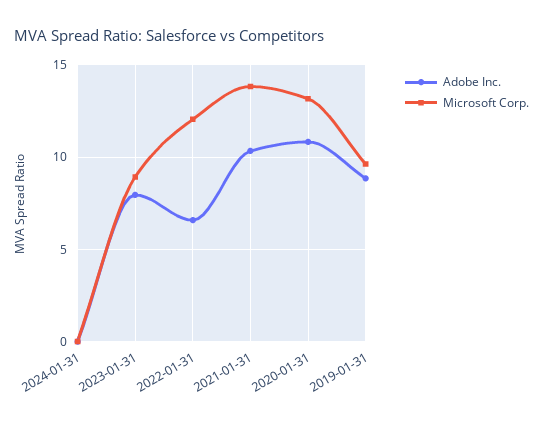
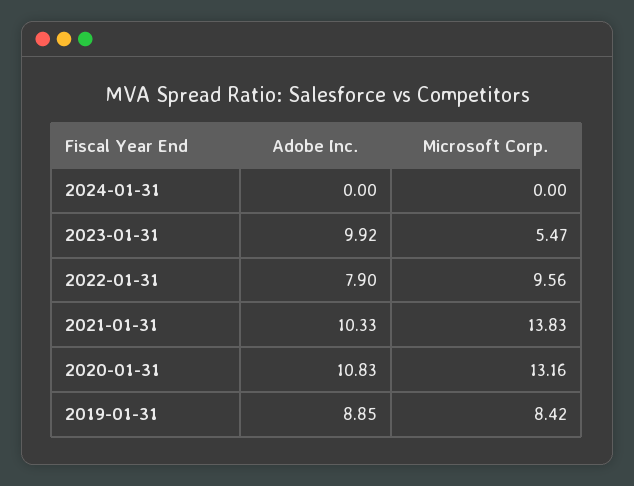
  {
    "Adobe Inc.": {
      "2024-01-31": 0,
-     "2023-01-31": 8,
+     "2023-01-31": 9.92,
-     "2022-01-31": 6.5,
+     "2022-01-31": 7.9,
      "2021-01-31": 10.33,
      "2020-01-31": 10.83,
      "2019-01-31": 8.85
    },
    "Microsoft Corp.": {
      "2024-01-31": 0,
-     "2023-01-31": 9,
+     "2023-01-31": 5.47,
-     "2022-01-31": 12,
+     "2022-01-31": 9.56,
      "2021-01-31": 13.83,
      "2020-01-31": 13.16,
-     "2019-01-31": 9.5
+     "2019-01-31": 8.42
    }
  }

